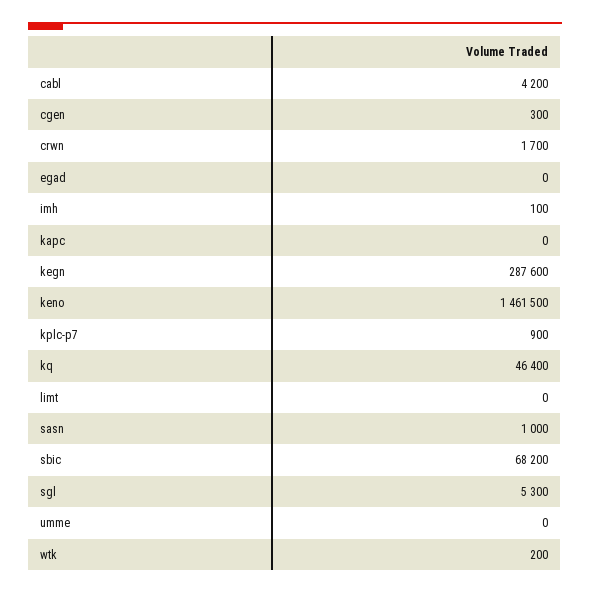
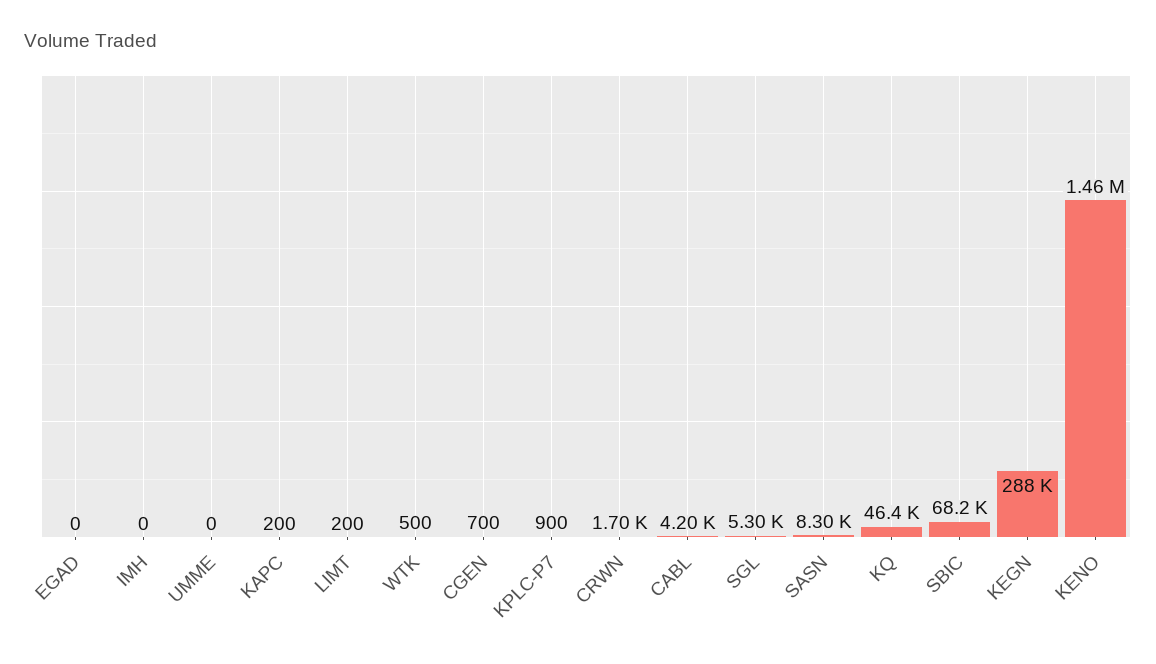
  {
    "cabl": 4200,
-   "cgen": 300,
+   "cgen": 700,
    "crwn": 1700,
    "egad": 0,
-   "imh": 100,
+   "imh": 0,
-   "kapc": 0,
+   "kapc": 200,
    "kegn": 287600,
    "keno": 1461500,
    "kplc-p7": 900,
    "kq": 46400,
-   "limt": 0,
+   "limt": 200,
-   "sasn": 1000,
+   "sasn": 8300,
    "sbic": 68200,
    "sgl": 5300,
    "umme": 0,
-   "wtk": 200
+   "wtk": 500
  }

